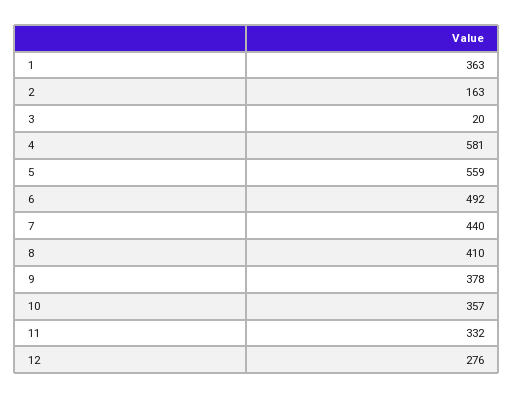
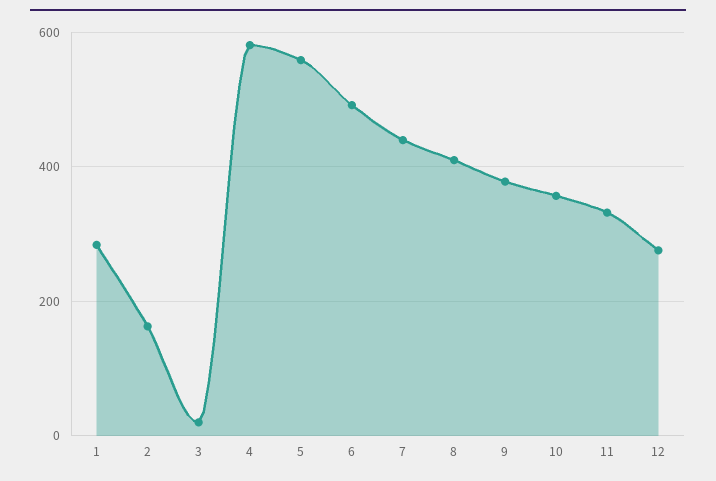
  {
-   "1": 363,
+   "1": 280,
    "2": 163,
    "3": 20,
    "4": 581,
    "5": 559,
    "6": 492,
    "7": 440,
    "8": 410,
    "9": 378,
    "10": 357,
    "11": 332,
    "12": 276
  }

